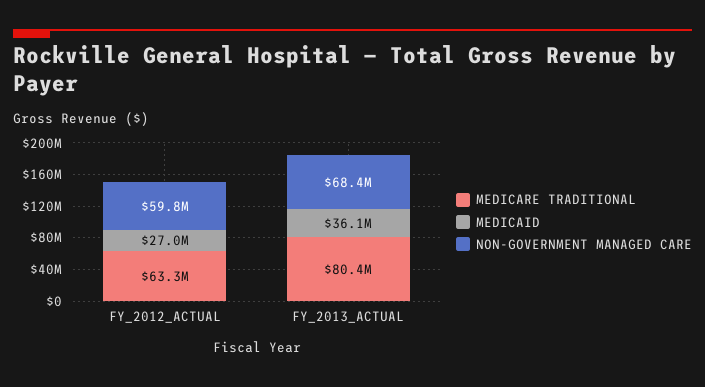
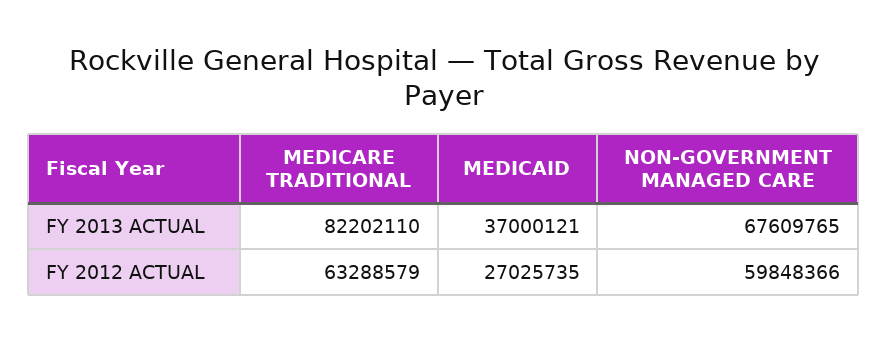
  {
    "MEDICARE TRADITIONAL": {
      "FY_2012_ACTUAL": 63288579,
-     "FY_2013_ACTUAL": 80400000
+     "FY_2013_ACTUAL": 82202110
    },
    "MEDICAID": {
      "FY_2012_ACTUAL": 27025735,
-     "FY_2013_ACTUAL": 36100000
+     "FY_2013_ACTUAL": 37000121
    },
    "NON-GOVERNMENT MANAGED CARE": {
      "FY_2012_ACTUAL": 59848366,
-     "FY_2013_ACTUAL": 68400000
+     "FY_2013_ACTUAL": 67609765
    }
  }

